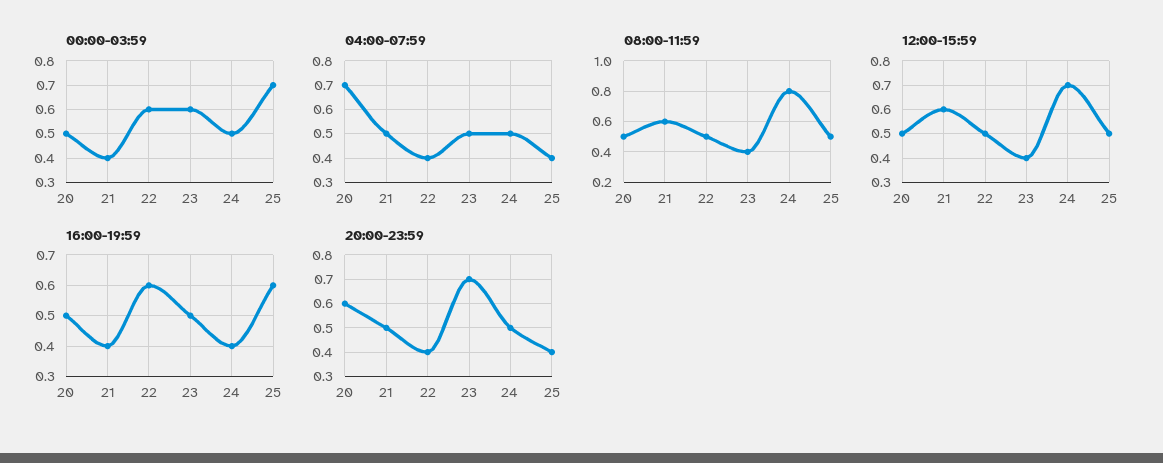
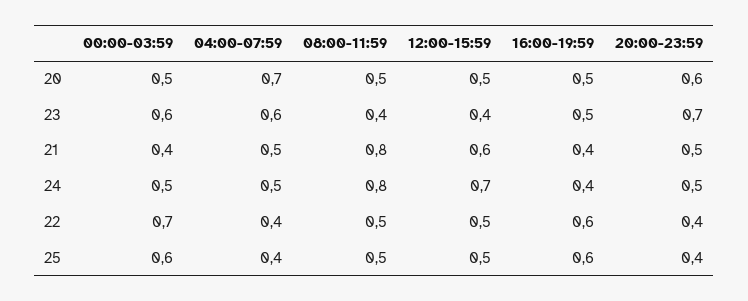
  {
    "00:00-03:59": {
      "20": 0.5,
      "21": 0.4,
-     "22": 0.6,
+     "22": 0.7,
      "23": 0.6,
      "24": 0.5,
-     "25": 0.7
+     "25": 0.6
    },
    "04:00-07:59": {
      "20": 0.7,
      "21": 0.5,
      "22": 0.4,
-     "23": 0.5,
+     "23": 0.6,
      "24": 0.5,
      "25": 0.4
    },
    "08:00-11:59": {
      "20": 0.5,
-     "21": 0.6,
+     "21": 0.8,
      "22": 0.5,
      "23": 0.4,
      "24": 0.8,
      "25": 0.5
    },
    "12:00-15:59": {
      "20": 0.5,
      "21": 0.6,
      "22": 0.5,
      "23": 0.4,
      "24": 0.7,
      "25": 0.5
    },
    "16:00-19:59": {
      "20": 0.5,
      "21": 0.4,
      "22": 0.6,
      "23": 0.5,
      "24": 0.4,
      "25": 0.6
    },
    "20:00-23:59": {
      "20": 0.6,
      "21": 0.5,
      "22": 0.4,
      "23": 0.7,
      "24": 0.5,
      "25": 0.4
    }
  }

